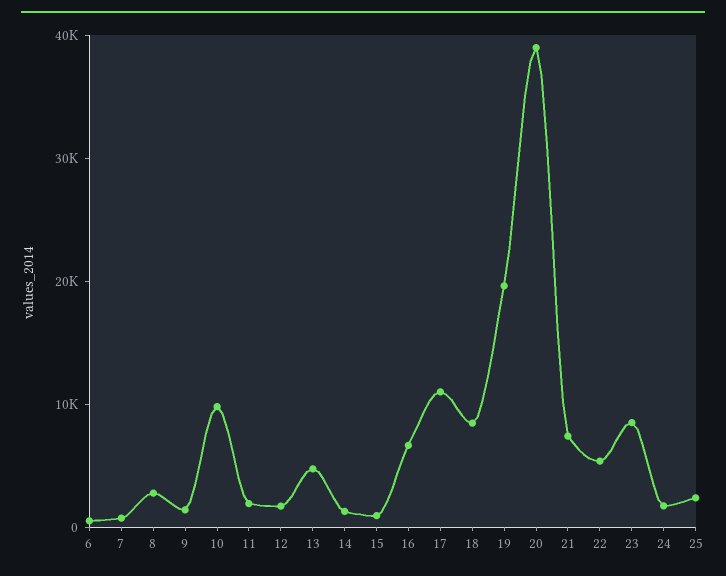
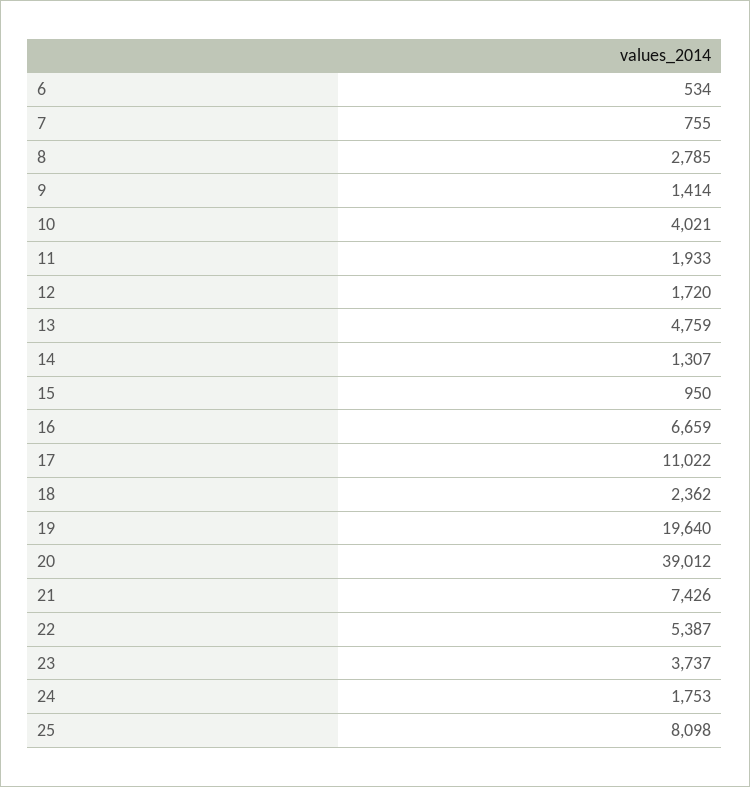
  {
    "6": 534,
    "7": 755,
    "8": 2785,
    "9": 1414,
-   "10": 10000,
+   "10": 4021,
    "11": 1933,
    "12": 1720,
    "13": 4759,
    "14": 1307,
    "15": 950,
    "16": 6659,
    "17": 11022,
-   "18": 8000,
+   "18": 2362,
    "19": 19640,
    "20": 39012,
    "21": 7426,
    "22": 5387,
-   "23": 8000,
+   "23": 3737,
    "24": 1753,
-   "25": 2000
+   "25": 8098
  }

